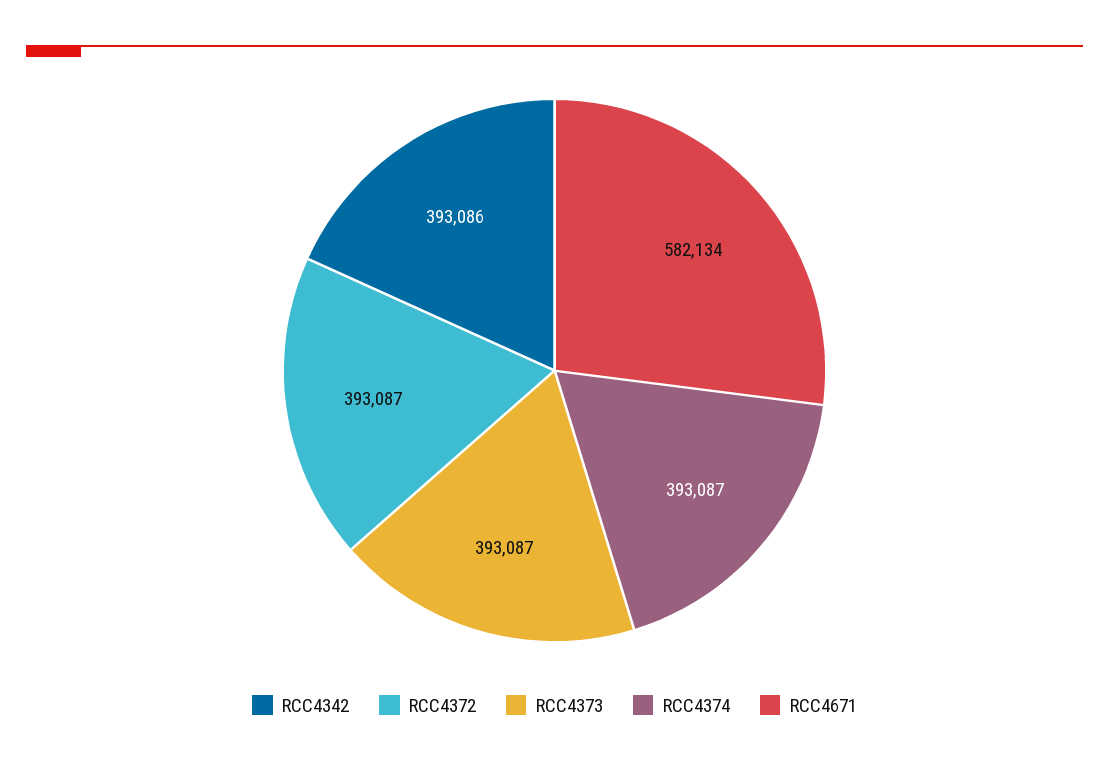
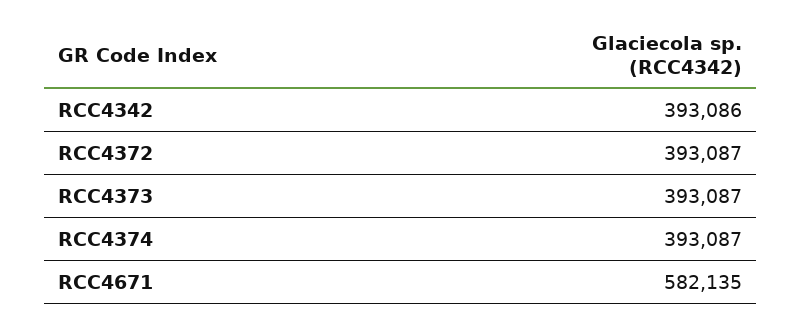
  {
    "RCC4342": 393086,
    "RCC4372": 393087,
    "RCC4373": 393087,
    "RCC4374": 393087,
-   "RCC4671": 582134
+   "RCC4671": 582135
  }

